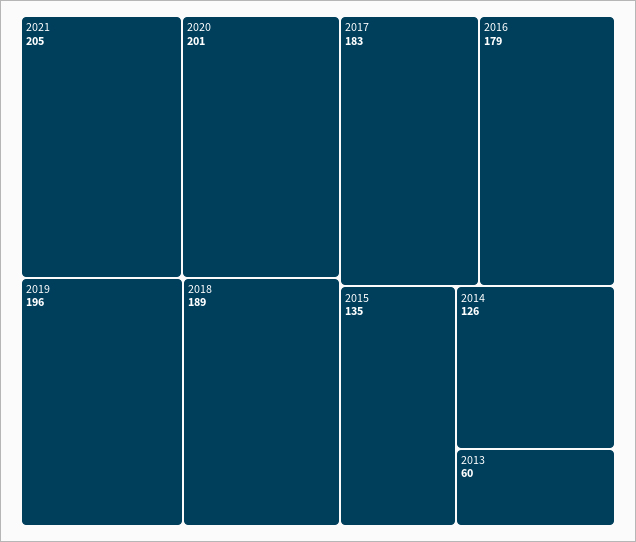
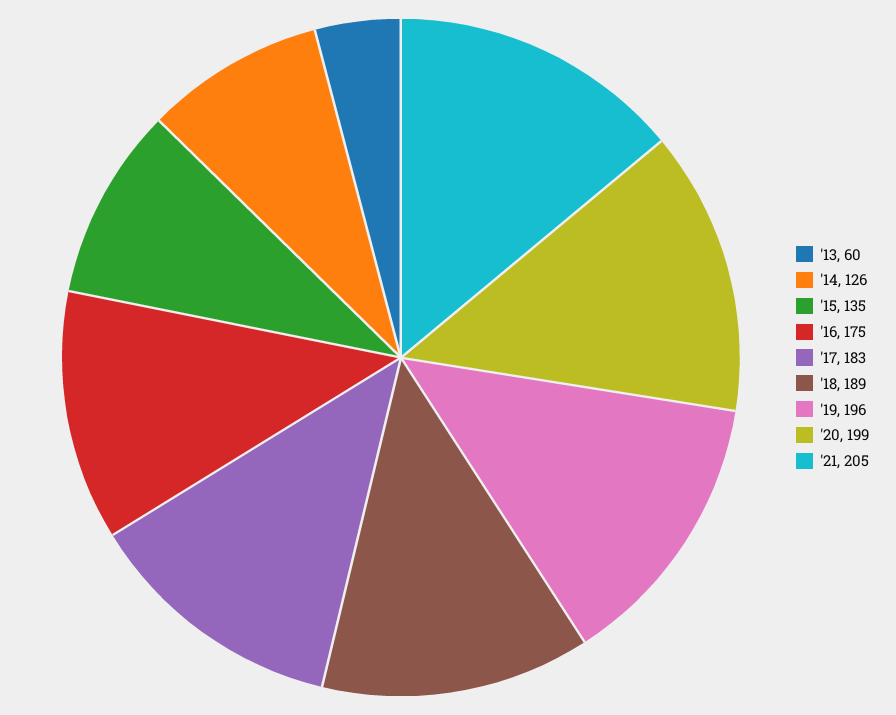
  {
    "2021": 205,
-   "2020": 201,
+   "2020": 199,
    "2019": 196,
    "2018": 189,
    "2017": 183,
-   "2016": 179,
+   "2016": 175,
    "2015": 135,
    "2014": 126,
    "2013": 60
  }

